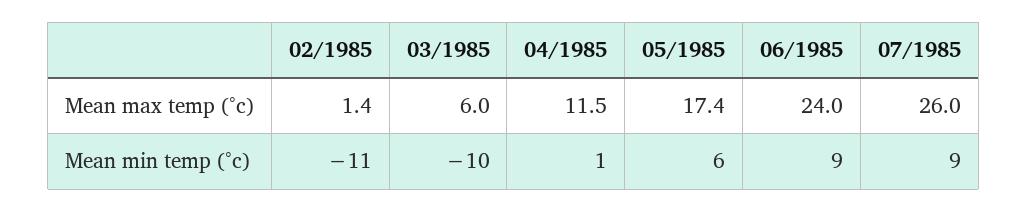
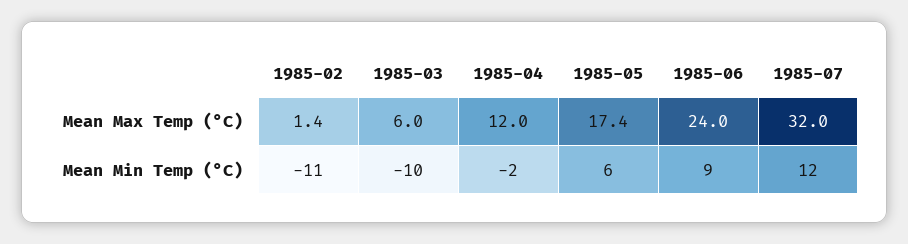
  {
    "02/1985": {
      "Mean max temp (°c)": 1.4,
      "Mean min temp (°c)": -11
    },
    "03/1985": {
      "Mean max temp (°c)": 6,
      "Mean min temp (°c)": -10
    },
    "04/1985": {
-     "Mean max temp (°c)": 11.5,
+     "Mean max temp (°c)": 12,
-     "Mean min temp (°c)": 1
+     "Mean min temp (°c)": -2
    },
    "05/1985": {
      "Mean max temp (°c)": 17.4,
      "Mean min temp (°c)": 6
    },
    "06/1985": {
      "Mean max temp (°c)": 24,
      "Mean min temp (°c)": 9
    },
    "07/1985": {
-     "Mean max temp (°c)": 26,
+     "Mean max temp (°c)": 32,
-     "Mean min temp (°c)": 9
+     "Mean min temp (°c)": 12
    }
  }

